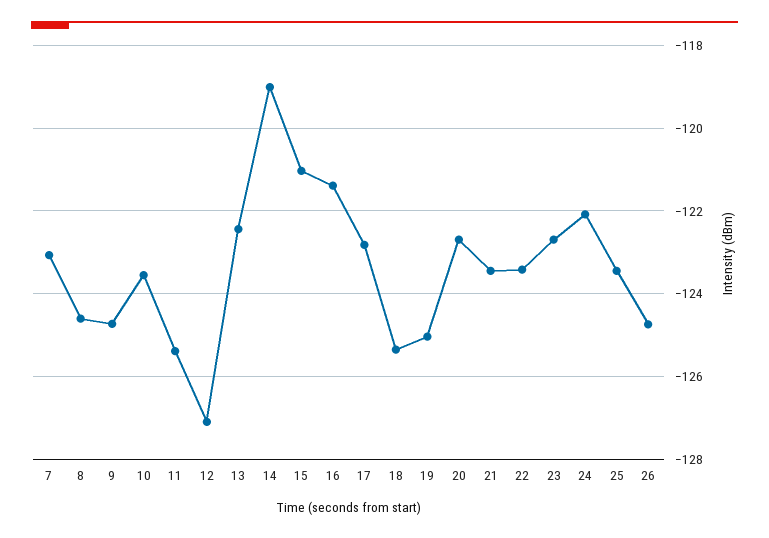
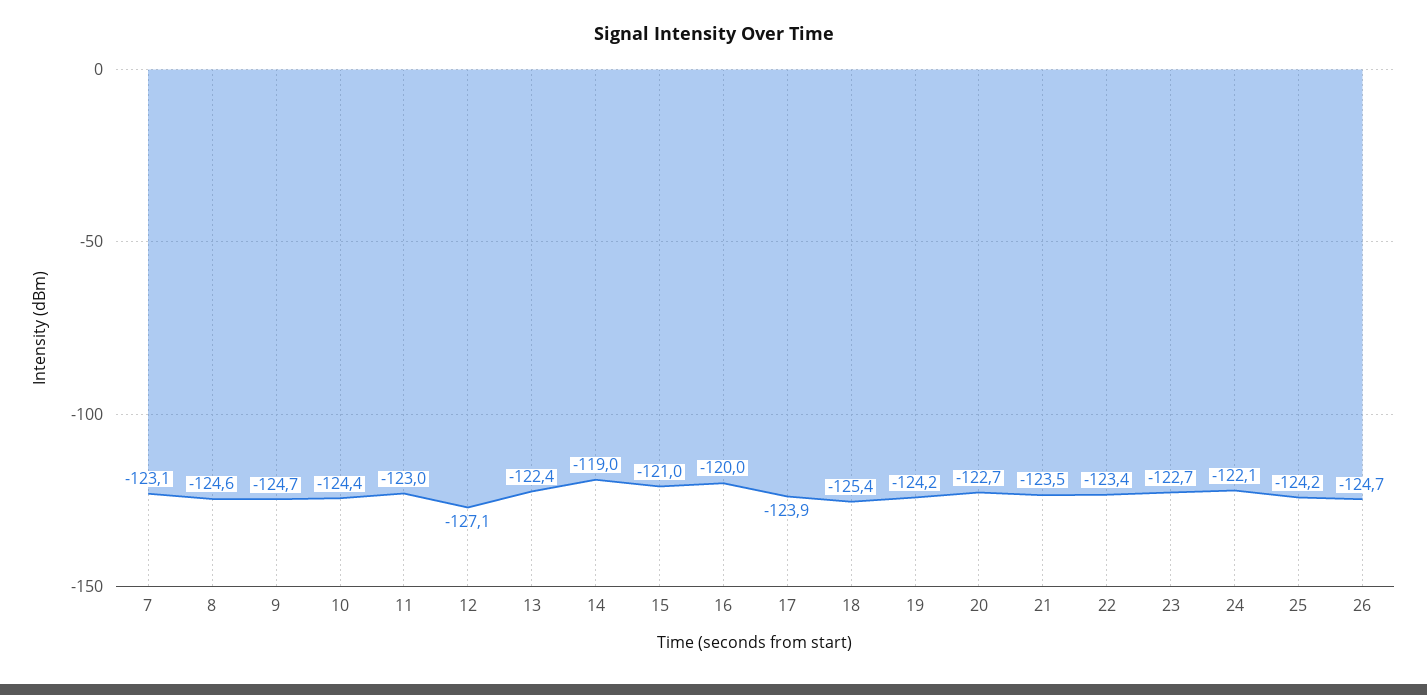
  {
    "7": -123.1,
    "8": -124.6,
    "9": -124.7,
-   "10": -123.6,
+   "10": -124.4,
-   "11": -125.4,
+   "11": -123,
    "12": -127.1,
    "13": -122.4,
    "14": -119,
    "15": -121,
-   "16": -121.4,
+   "16": -120,
-   "17": -122.8,
+   "17": -123.9,
    "18": -125.4,
-   "19": -125,
+   "19": -124.2,
    "20": -122.7,
    "21": -123.5,
    "22": -123.4,
    "23": -122.7,
    "24": -122.1,
-   "25": -123.4,
+   "25": -124.2,
    "26": -124.7
  }

